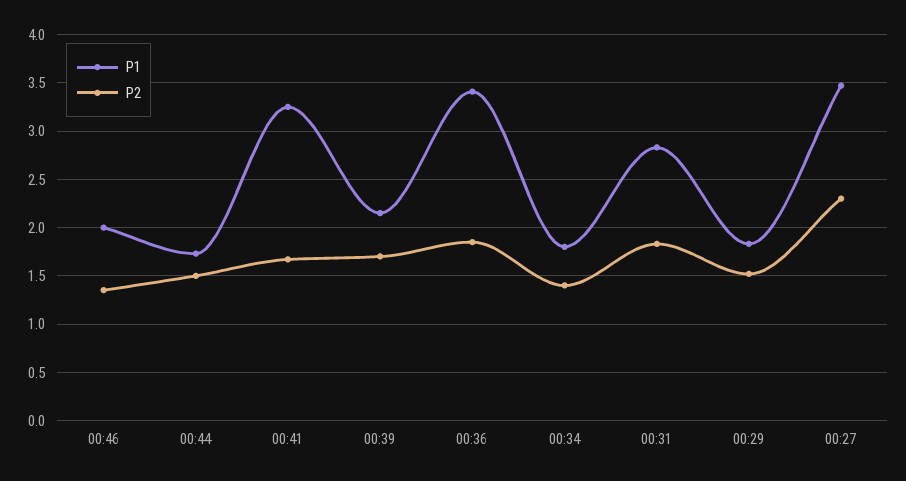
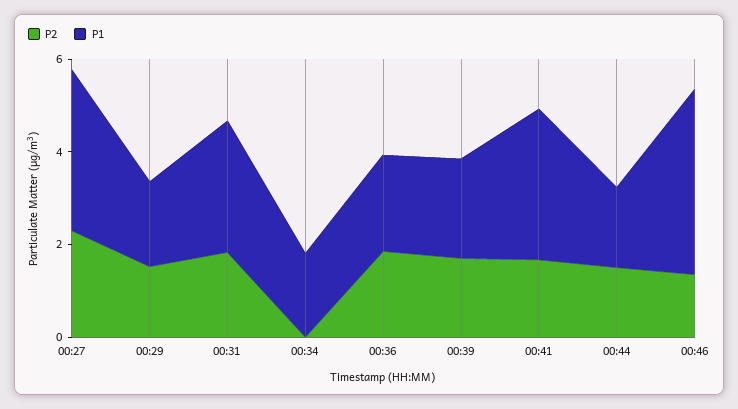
  {
    "P1": {
-     "00:46": 2,
+     "00:46": 4,
      "00:44": 1.7,
      "00:41": 3.3,
      "00:39": 2.2,
-     "00:36": 3.4,
+     "00:36": 2,
      "00:34": 1.8,
      "00:31": 2.8,
      "00:29": 1.8,
      "00:27": 3.5
    },
    "P2": {
      "00:46": 1.4,
      "00:44": 1.5,
      "00:41": 1.7,
      "00:39": 1.7,
      "00:36": 1.9,
-     "00:34": 1.4,
+     "00:34": 0,
      "00:31": 1.8,
      "00:29": 1.5,
      "00:27": 2.3
    }
  }

